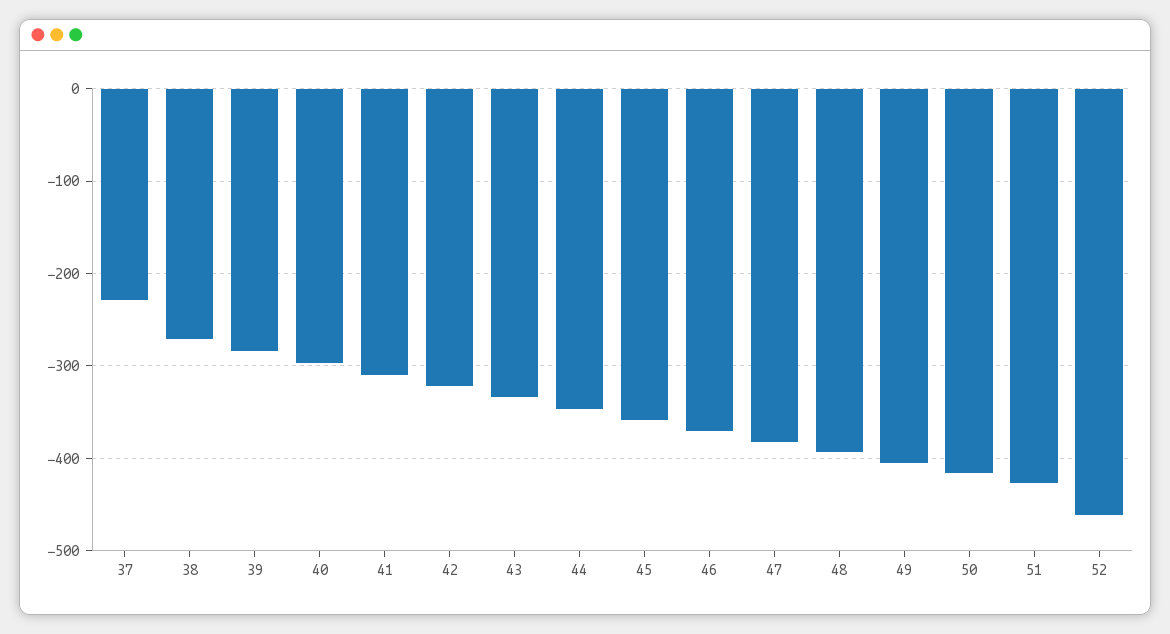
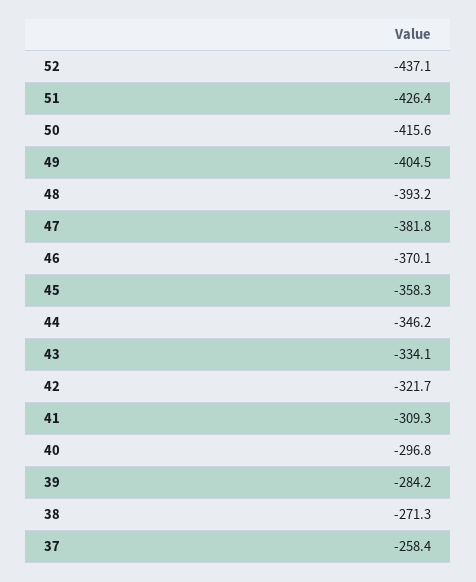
  {
-   "37": -230,
+   "37": -258.4,
    "38": -271.3,
    "39": -284.2,
    "40": -296.8,
    "41": -309.3,
    "42": -321.7,
    "43": -334.1,
    "44": -346.2,
    "45": -358.3,
    "46": -370.1,
    "47": -381.8,
    "48": -393.2,
    "49": -404.5,
    "50": -415.6,
    "51": -426.4,
-   "52": -460
+   "52": -437.1
  }

